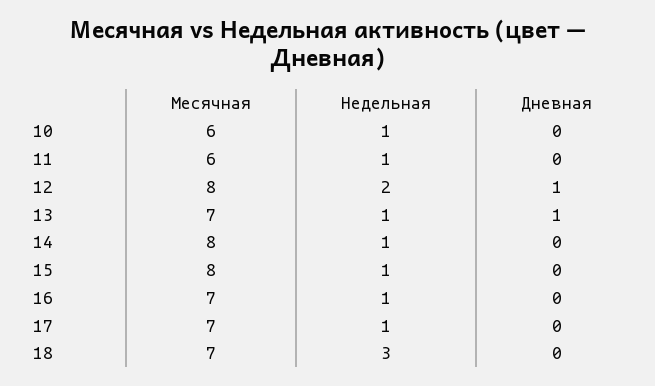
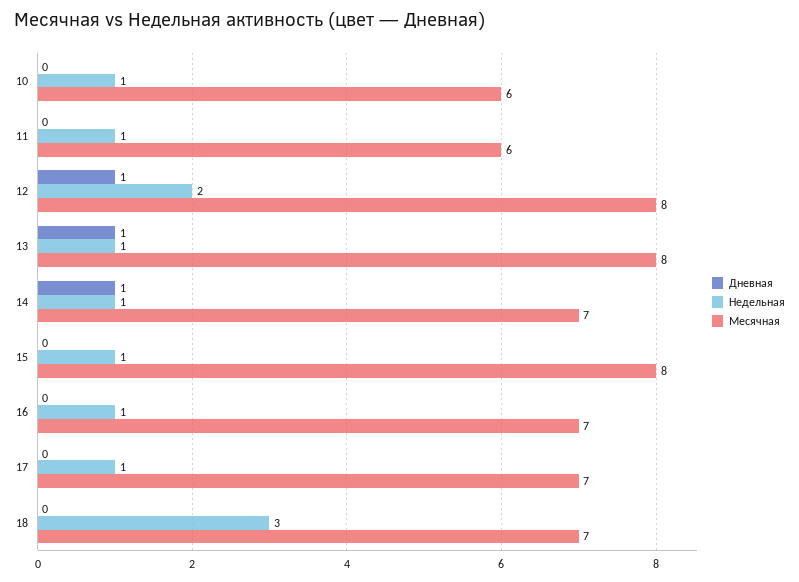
  {
    "Месячная": {
      "10": 6,
      "11": 6,
      "12": 8,
-     "13": 7,
+     "13": 8,
-     "14": 8,
+     "14": 7,
      "15": 8,
      "16": 7,
      "17": 7,
      "18": 7
    },
    "Недельная": {
      "10": 1,
      "11": 1,
      "12": 2,
      "13": 1,
      "14": 1,
      "15": 1,
      "16": 1,
      "17": 1,
      "18": 3
    },
    "Дневная": {
      "10": 0,
      "11": 0,
      "12": 1,
      "13": 1,
-     "14": 0,
+     "14": 1,
      "15": 0,
      "16": 0,
      "17": 0,
      "18": 0
    }
  }

